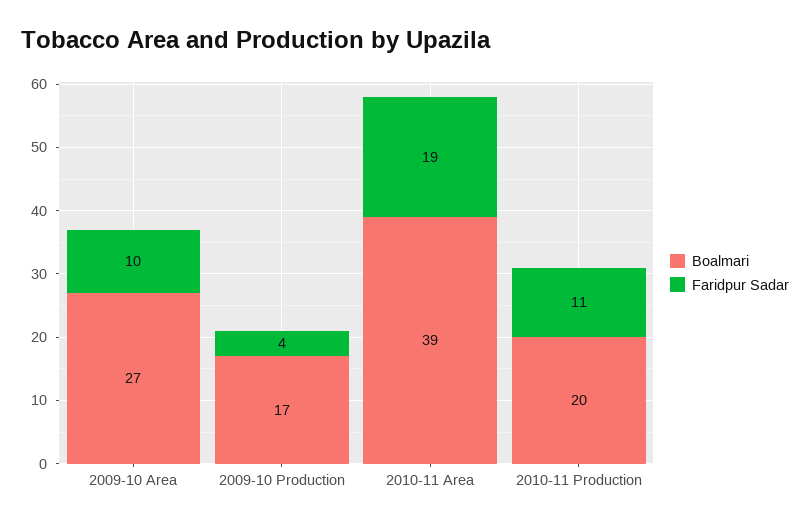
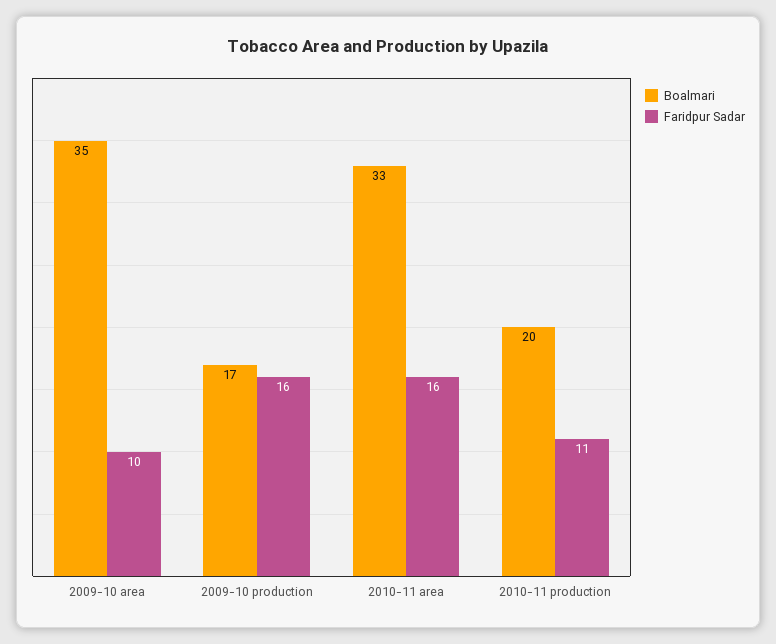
  {
    "Boalmari": {
-     "2009-10 Area": 27,
+     "2009-10 Area": 35,
      "2009-10 Production": 17,
-     "2010-11 Area": 39,
+     "2010-11 Area": 33,
      "2010-11 Production": 20
    },
    "Faridpur Sadar": {
      "2009-10 Area": 10,
-     "2009-10 Production": 4,
+     "2009-10 Production": 16,
-     "2010-11 Area": 19,
+     "2010-11 Area": 16,
      "2010-11 Production": 11
    }
  }

